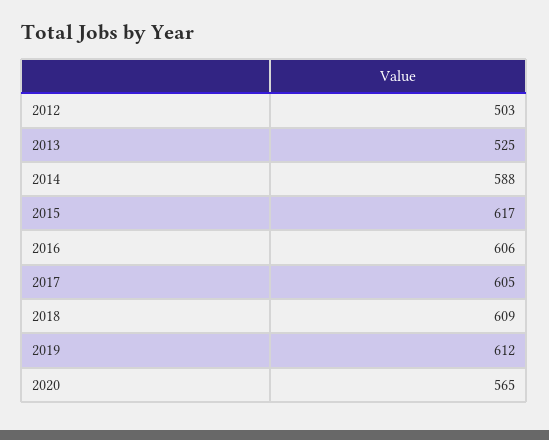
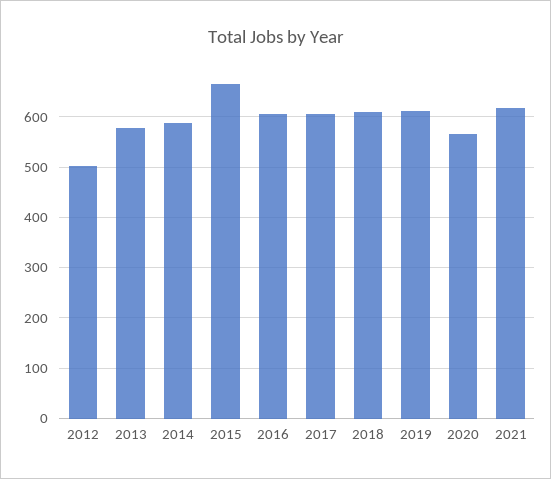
  {
    "2012": 503,
-   "2013": 525,
+   "2013": 580,
    "2014": 588,
-   "2015": 617,
+   "2015": 660,
    "2016": 606,
    "2017": 605,
    "2018": 609,
    "2019": 612,
-   "2020": 565
+   "2020": 565,
+   "2021": 620
  }

